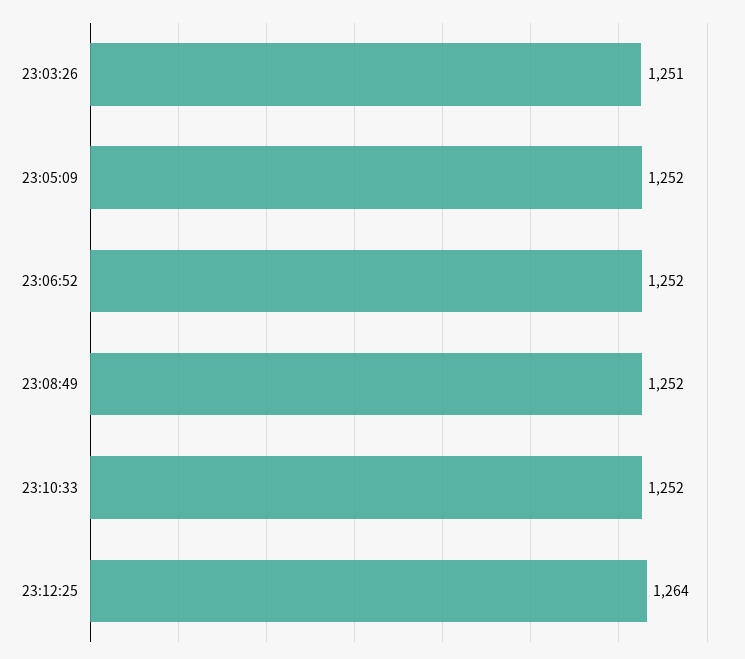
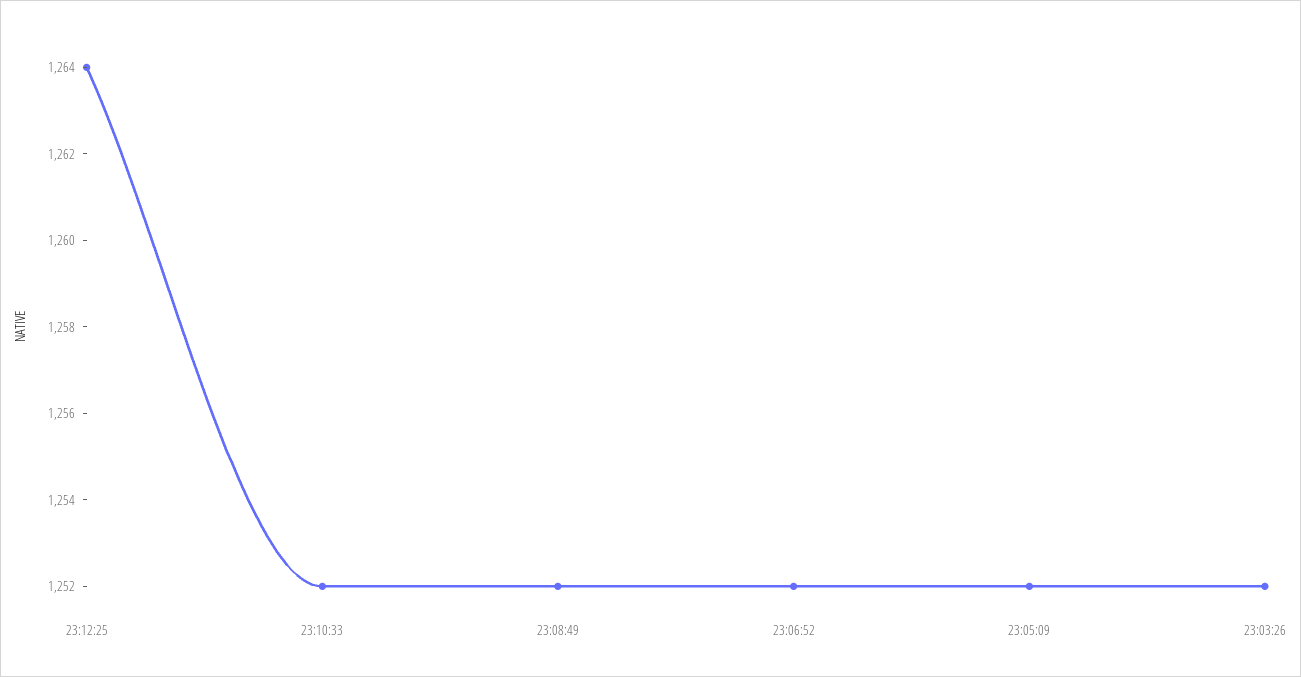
  {
-   "23:03:26": 1251,
+   "23:03:26": 1252,
    "23:05:09": 1252,
    "23:06:52": 1252,
    "23:08:49": 1252,
    "23:10:33": 1252,
    "23:12:25": 1264
  }

